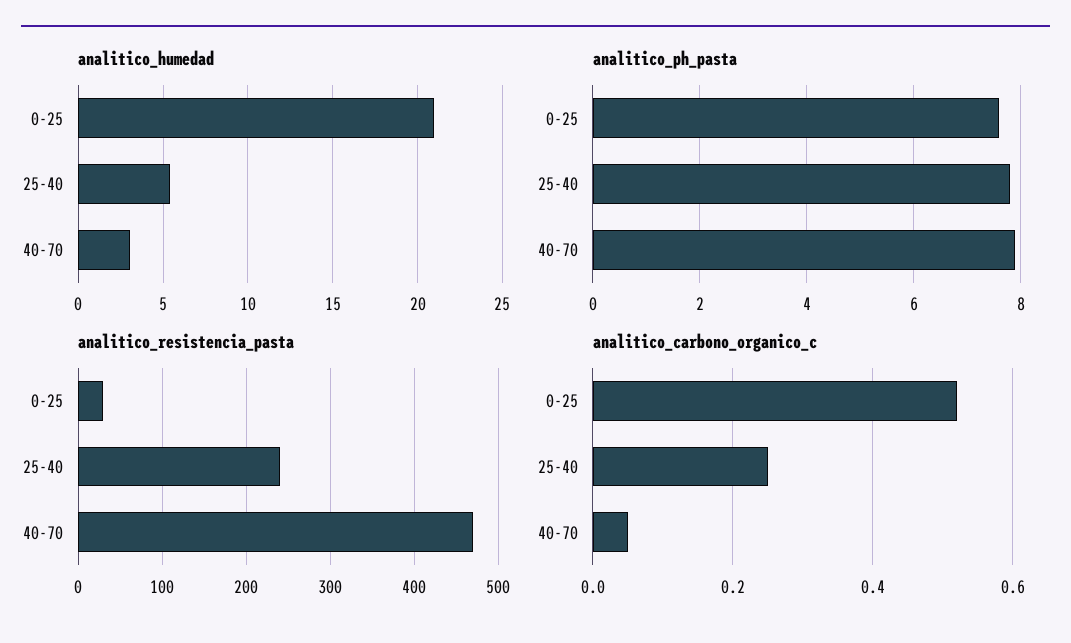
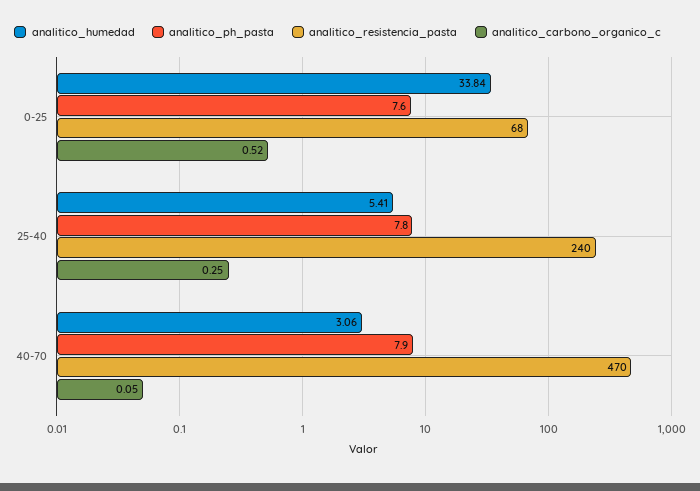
  {
    "analitico_humedad": {
-     "0-25": 21,
+     "0-25": 33.84,
      "25-40": 5.41,
      "40-70": 3.06
    },
    "analitico_ph_pasta": {
      "0-25": 7.6,
      "25-40": 7.8,
      "40-70": 7.9
    },
    "analitico_resistencia_pasta": {
-     "0-25": 30,
+     "0-25": 68,
      "25-40": 240,
      "40-70": 470
    },
    "analitico_carbono_organico_c": {
      "0-25": 0.52,
      "25-40": 0.25,
      "40-70": 0.05
    }
  }

